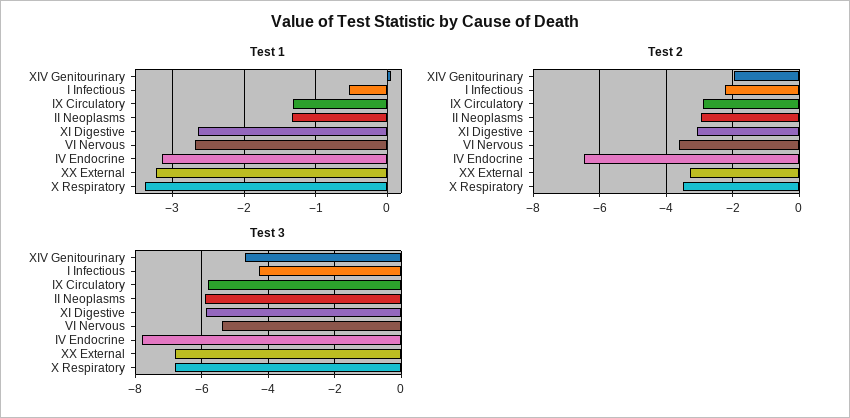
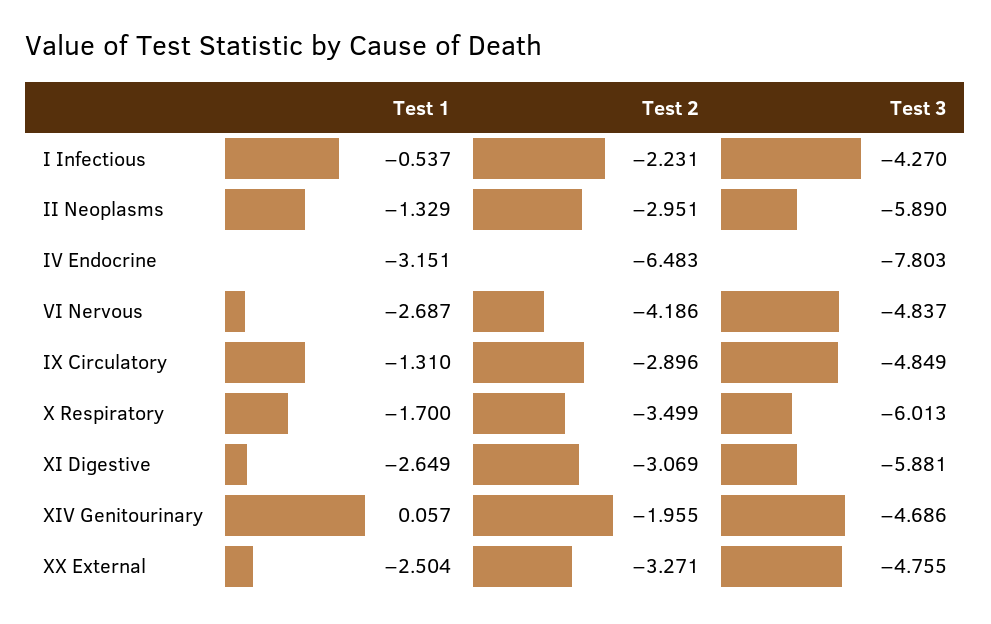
  {
    "Test 1": {
      "XIV Genitourinary": 0.057,
      "I Infectious": -0.537,
      "IX Circulatory": -1.31,
      "II Neoplasms": -1.329,
      "XI Digestive": -2.649,
      "VI Nervous": -2.687,
      "IV Endocrine": -3.151,
-     "XX External": -3.2,
+     "XX External": -2.504,
-     "X Respiratory": -3.4
+     "X Respiratory": -1.7
    },
    "Test 2": {
      "XIV Genitourinary": -1.955,
      "I Infectious": -2.231,
      "IX Circulatory": -2.896,
      "II Neoplasms": -2.951,
      "XI Digestive": -3.069,
-     "VI Nervous": -3.6,
+     "VI Nervous": -4.186,
      "IV Endocrine": -6.483,
      "XX External": -3.271,
      "X Respiratory": -3.499
    },
    "Test 3": {
      "XIV Genitourinary": -4.686,
      "I Infectious": -4.27,
-     "IX Circulatory": -5.8,
+     "IX Circulatory": -4.849,
      "II Neoplasms": -5.89,
      "XI Digestive": -5.881,
-     "VI Nervous": -5.4,
+     "VI Nervous": -4.837,
      "IV Endocrine": -7.803,
-     "XX External": -6.8,
+     "XX External": -4.755,
-     "X Respiratory": -6.8
+     "X Respiratory": -6.013
    }
  }

